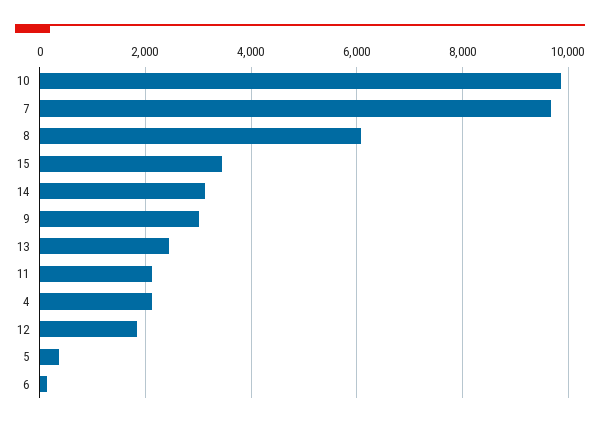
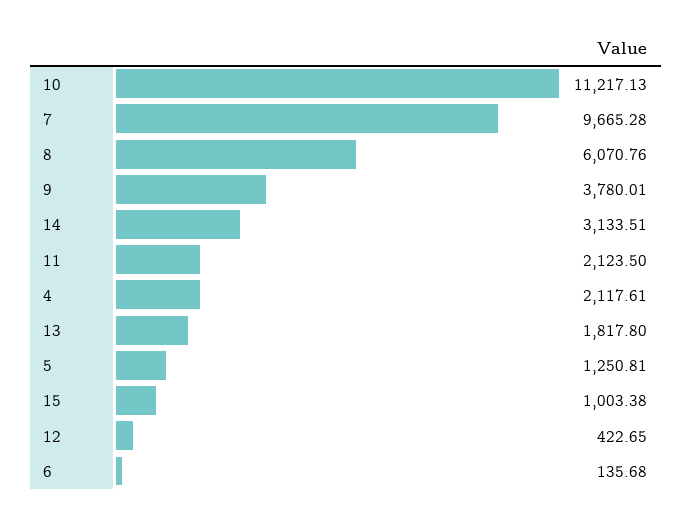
  {
-   "10": 9800,
+   "10": 11217.13,
    "7": 9665.28,
    "8": 6070.76,
-   "15": 3400,
+   "15": 1003.38,
    "14": 3133.51,
-   "9": 3000,
+   "9": 3780.01,
-   "13": 2400,
+   "13": 1817.8,
    "11": 2123.5,
    "4": 2117.61,
-   "12": 1800,
+   "12": 422.65,
-   "5": 400,
+   "5": 1250.81,
    "6": 135.68
  }

